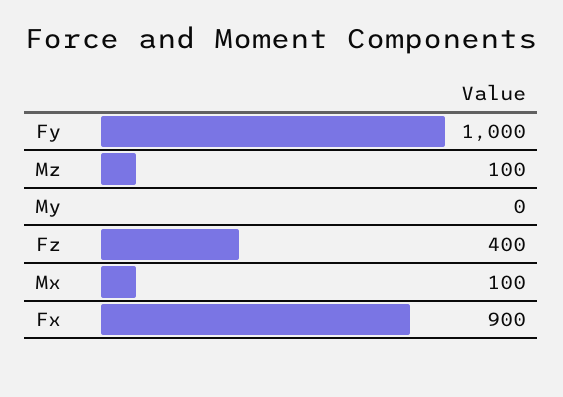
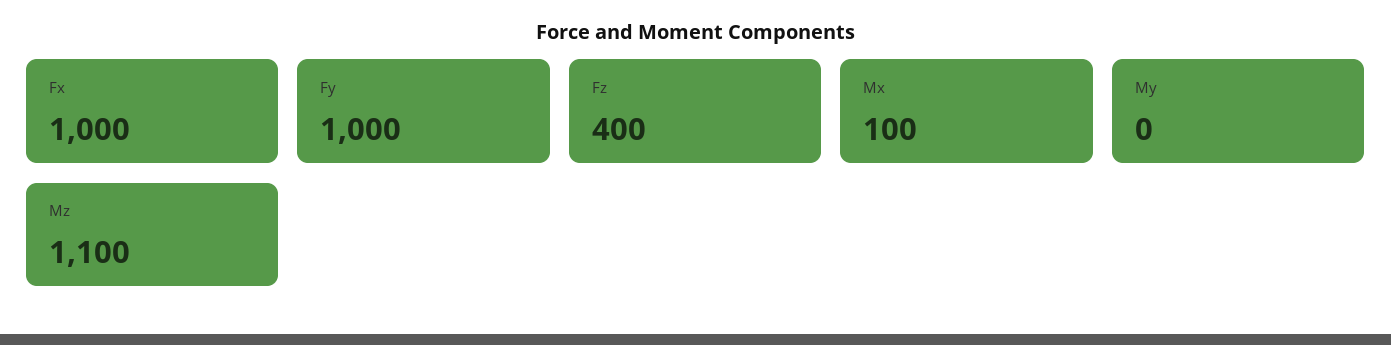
  {
    "Fy": 1000,
-   "Mz": 100,
+   "Mz": 1100,
    "My": 0,
    "Fz": 400,
    "Mx": 100,
-   "Fx": 900
+   "Fx": 1000
  }

